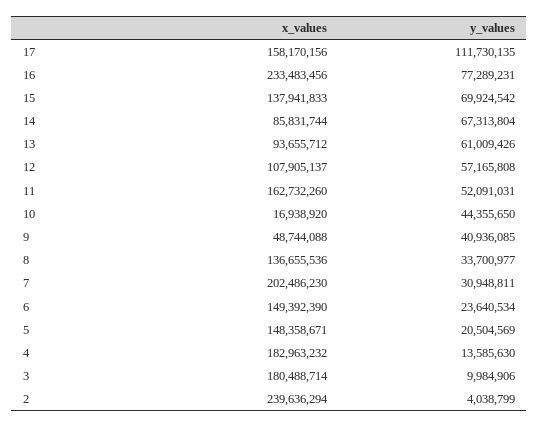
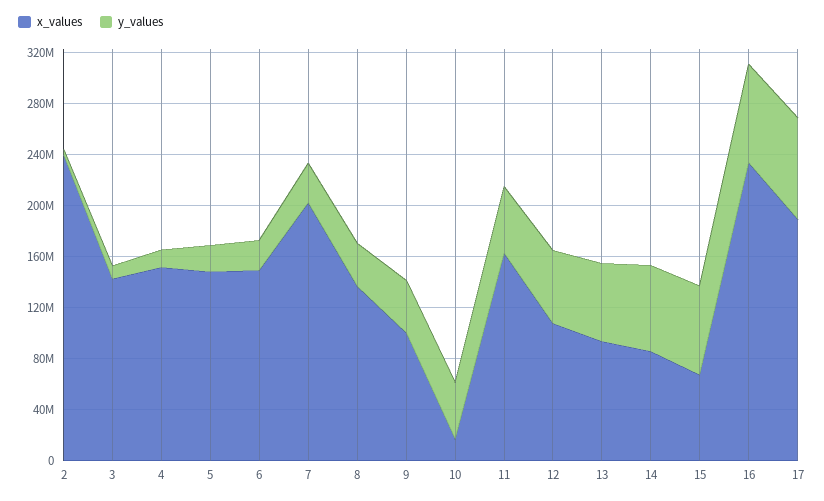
  {
    "x_values": {
-     "17": 158170156,
+     "17": 190000000,
      "16": 233483456,
-     "15": 137941833,
+     "15": 70000000,
      "14": 85831744,
      "13": 93655712,
      "12": 107905137,
      "11": 162732260,
      "10": 16938920,
-     "9": 48744088,
+     "9": 100000000,
      "8": 136655536,
      "7": 202486230,
      "6": 149392390,
      "5": 148358671,
-     "4": 182963232,
+     "4": 150000000,
-     "3": 180488714,
+     "3": 140000000,
      "2": 239636294
    },
    "y_values": {
-     "17": 111730135,
+     "17": 80000000,
      "16": 77289231,
      "15": 69924542,
      "14": 67313804,
      "13": 61009426,
      "12": 57165808,
      "11": 52091031,
      "10": 44355650,
      "9": 40936085,
      "8": 33700977,
      "7": 30948811,
      "6": 23640534,
      "5": 20504569,
      "4": 13585630,
      "3": 9984906,
      "2": 4038799
    }
  }

